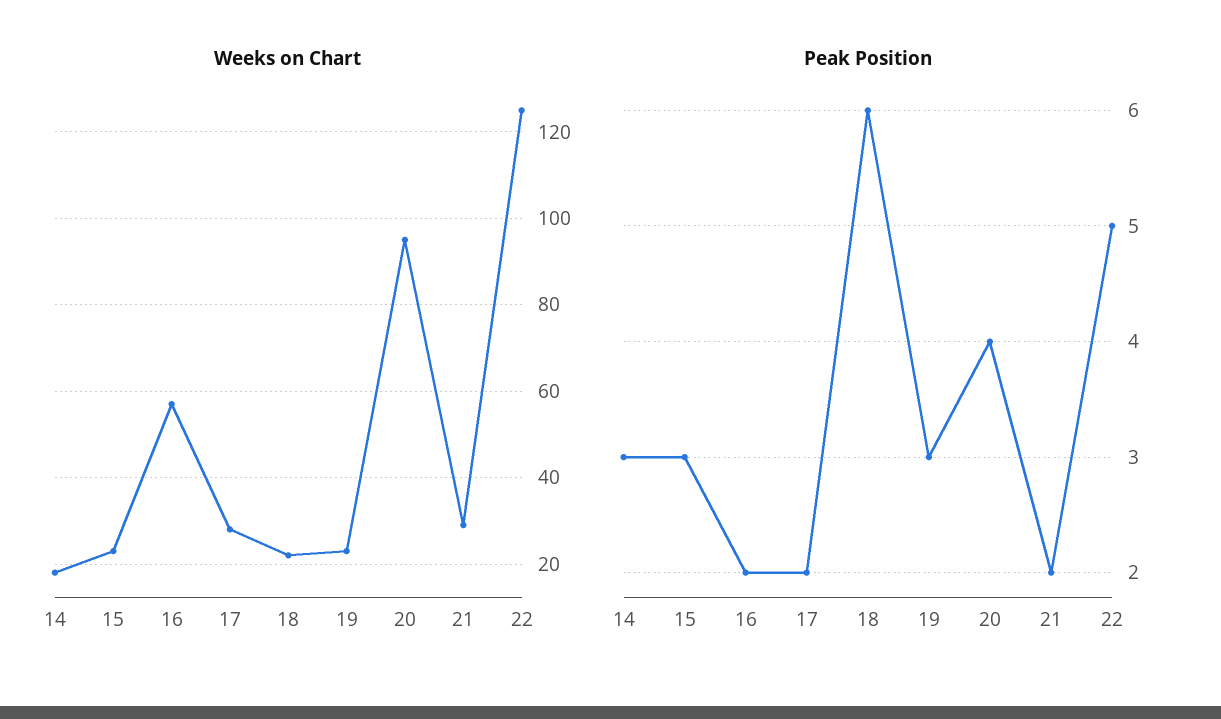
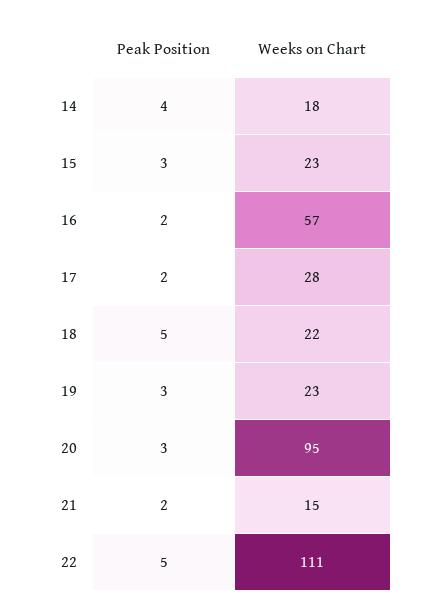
  {
    "Weeks on Chart": {
      "14": 18,
      "15": 23,
      "16": 57,
      "17": 28,
      "18": 22,
      "19": 23,
      "20": 95,
-     "21": 30,
+     "21": 15,
-     "22": 125
+     "22": 111
    },
    "Peak Position": {
-     "14": 3,
+     "14": 4,
      "15": 3,
      "16": 2,
      "17": 2,
-     "18": 6,
+     "18": 5,
      "19": 3,
-     "20": 4,
+     "20": 3,
      "21": 2,
      "22": 5
    }
  }

